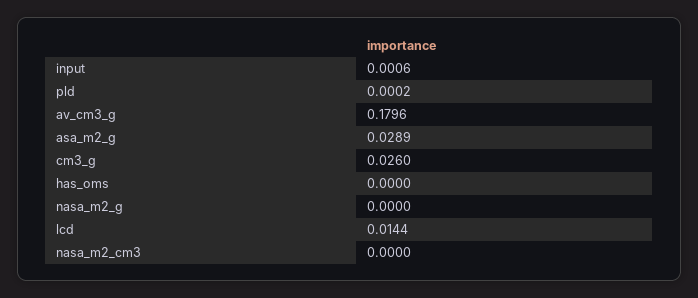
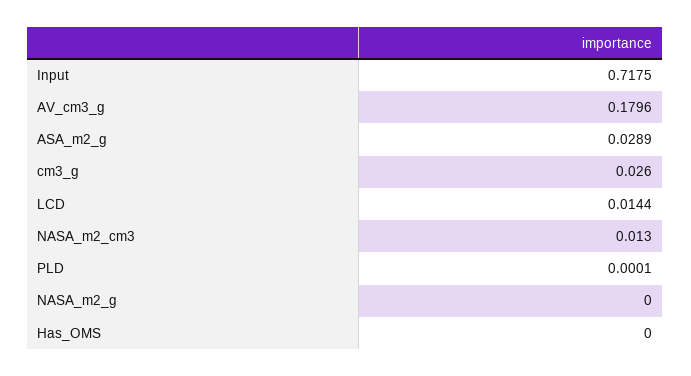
  {
-   "input": 0.0006,
+   "input": 0.7175,
-   "pld": 0.0002,
+   "pld": 0.0001,
    "av_cm3_g": 0.1796,
    "asa_m2_g": 0.0289,
    "cm3_g": 0.026,
    "has_oms": 0,
    "nasa_m2_g": 0,
    "lcd": 0.0144,
-   "nasa_m2_cm3": 0
+   "nasa_m2_cm3": 0.013
  }

